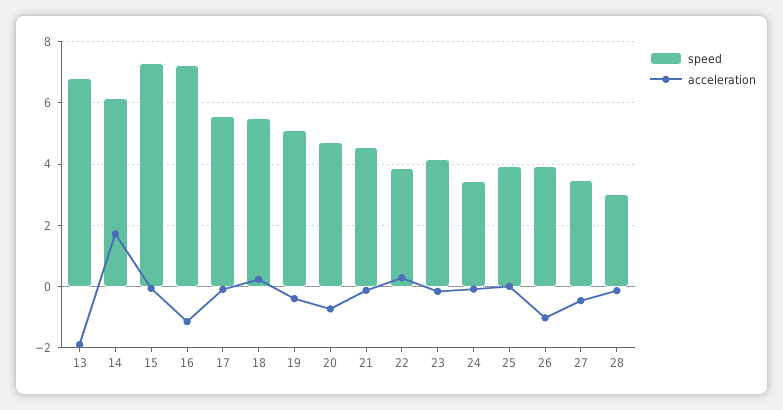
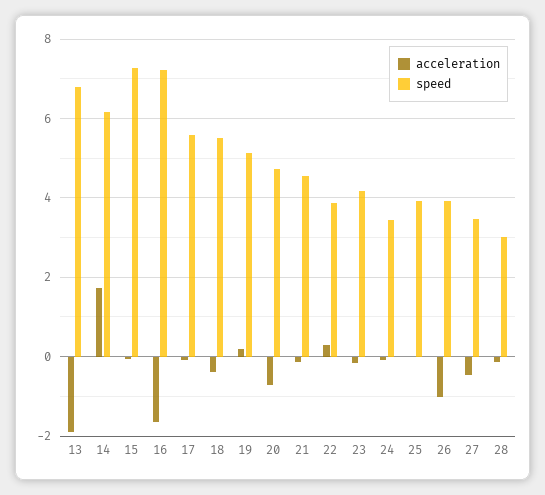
  {
    "speed": {
      "13": 6.8,
      "14": 6.2,
      "15": 7.2,
      "16": 7.2,
      "17": 5.6,
      "18": 5.6,
      "19": 5.2,
      "20": 4.8,
      "21": 4.6,
      "22": 3.8,
      "23": 4.2,
      "24": 3.4,
      "25": 4,
      "26": 4,
      "27": 3.4,
      "28": 3
    },
    "acceleration": {
      "13": -1.8,
      "14": 1.8,
      "15": 0,
-     "16": -1.2,
+     "16": -1.6,
      "17": 0,
-     "18": 0.2,
+     "18": -0.4,
-     "19": -0.4,
+     "19": 0.2,
      "20": -0.8,
      "21": -0.2,
      "22": 0.2,
      "23": -0.2,
      "24": 0,
      "25": 0,
      "26": -1,
      "27": -0.4,
      "28": -0.2
    }
  }

